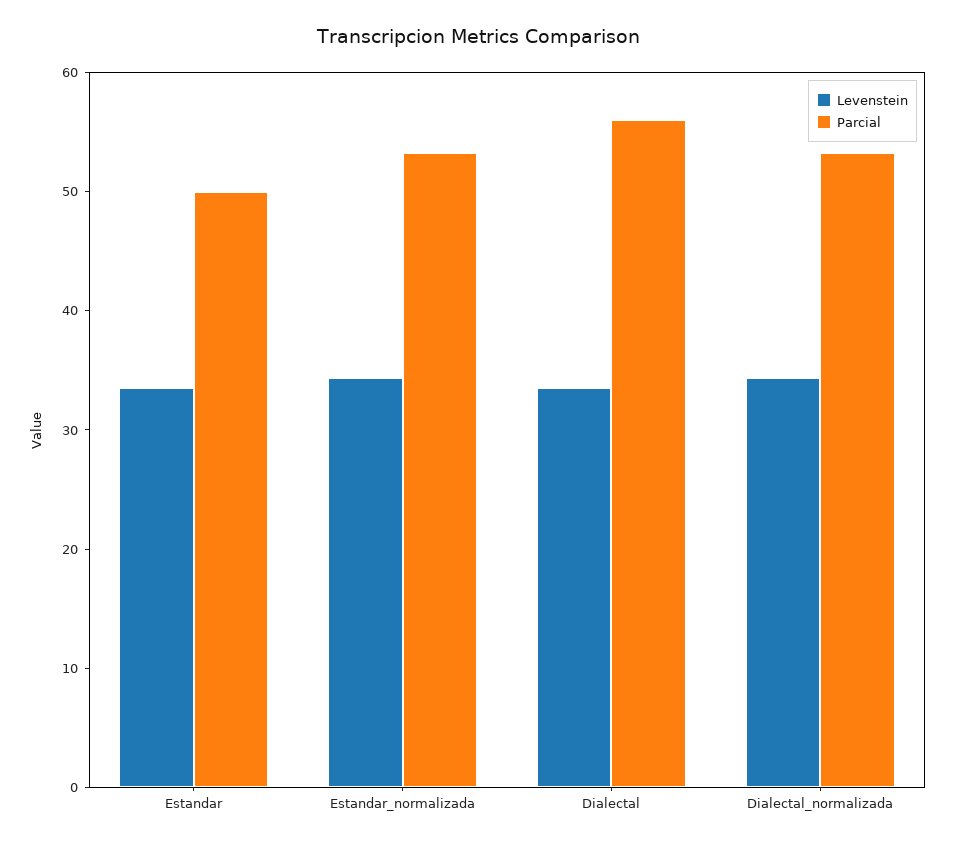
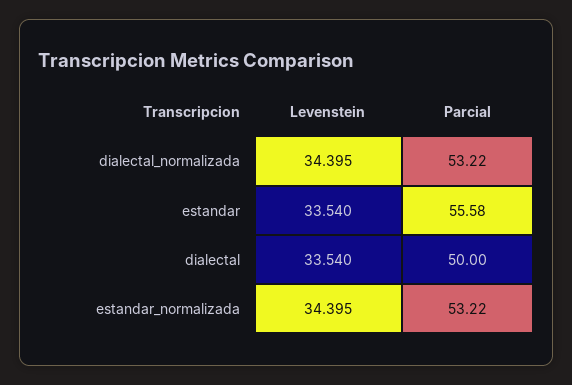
  {
    "Levenstein": {
      "Estandar": 33.54,
      "Estandar_normalizada": 34.395,
      "Dialectal": 33.54,
      "Dialectal_normalizada": 34.395
    },
    "Parcial": {
-     "Estandar": 50,
+     "Estandar": 55.58,
      "Estandar_normalizada": 53.22,
-     "Dialectal": 56,
+     "Dialectal": 50,
      "Dialectal_normalizada": 53.22
    }
  }

